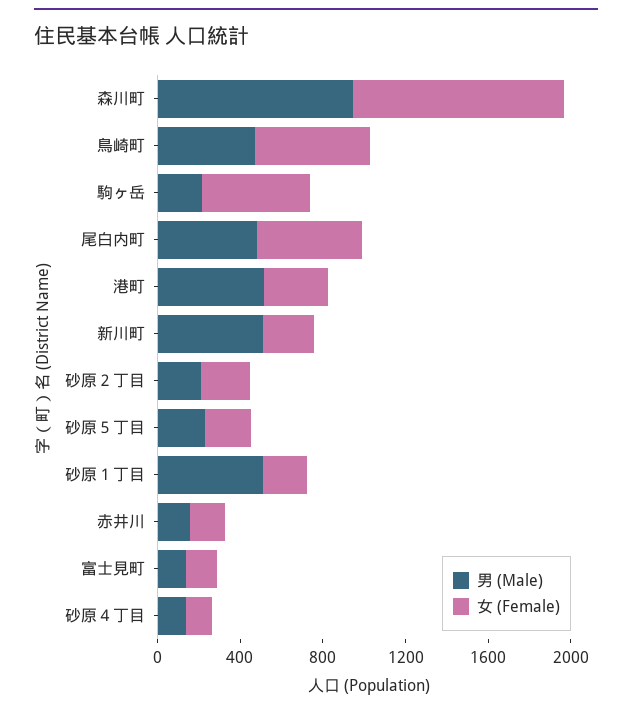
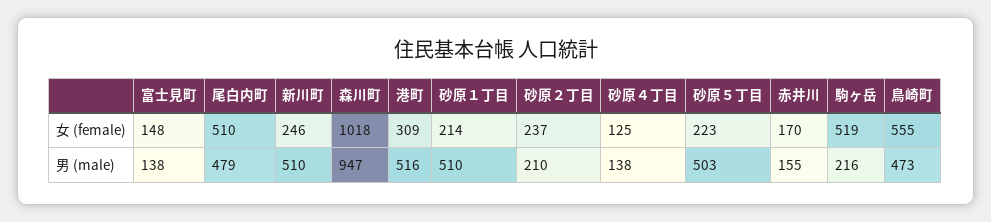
  {
    "男 (Male)": {
      "森川町": 947,
      "鳥崎町": 473,
      "駒ヶ岳": 216,
      "尾白内町": 479,
      "港町": 516,
      "新川町": 510,
      "砂原２丁目": 210,
-     "砂原５丁目": 200,
+     "砂原５丁目": 503,
      "砂原１丁目": 510,
      "赤井川": 155,
      "富士見町": 138,
      "砂原４丁目": 138
    },
    "女 (Female)": {
      "森川町": 1018,
      "鳥崎町": 555,
      "駒ヶ岳": 519,
      "尾白内町": 510,
      "港町": 309,
      "新川町": 246,
      "砂原２丁目": 237,
      "砂原５丁目": 223,
      "砂原１丁目": 214,
      "赤井川": 170,
      "富士見町": 148,
      "砂原４丁目": 125
    }
  }

